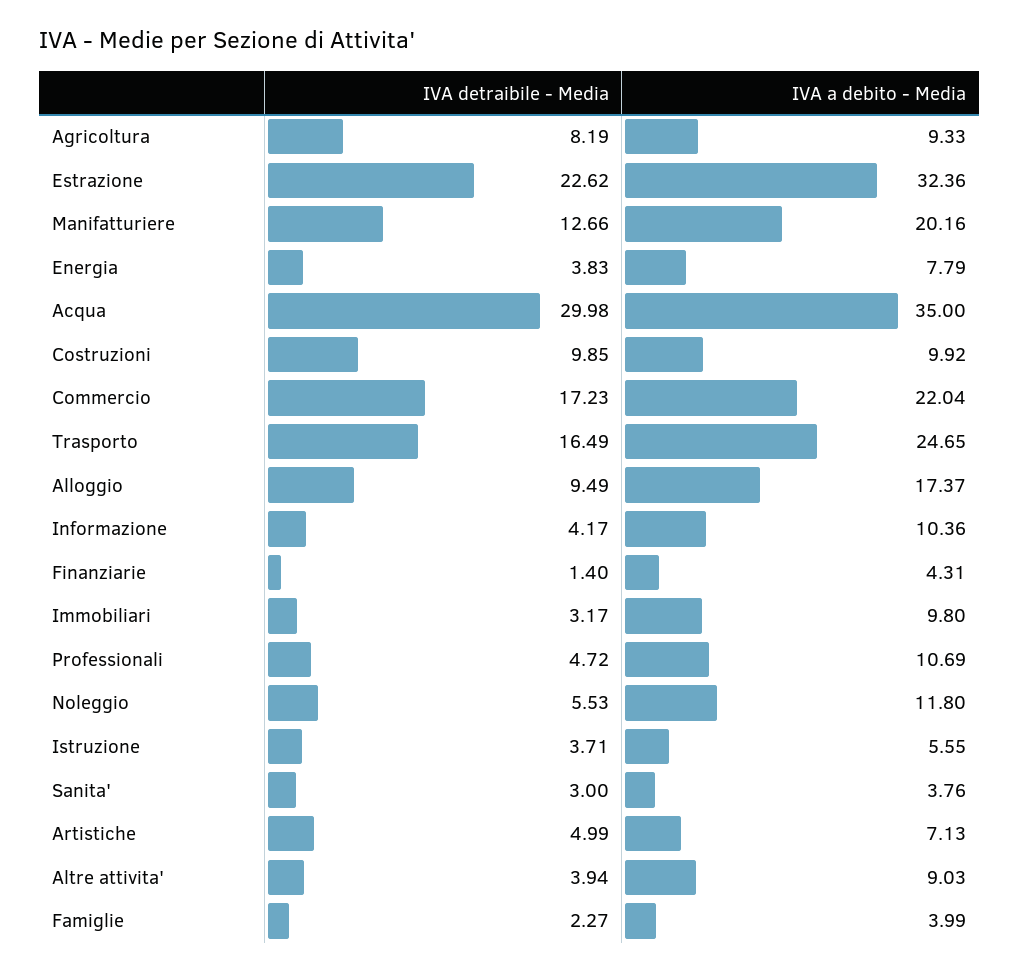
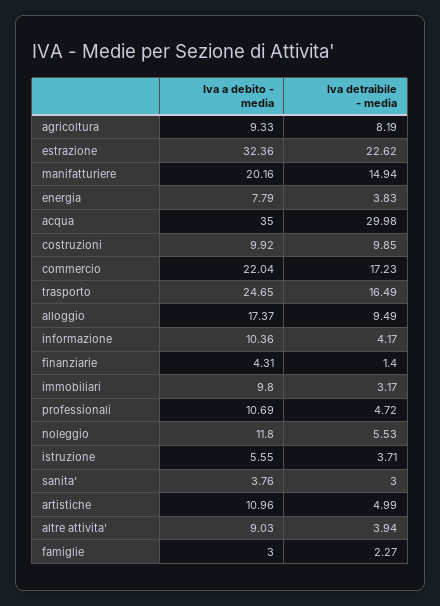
  {
    "IVA detraibile - Media": {
      "Agricoltura": 8.19,
      "Estrazione": 22.62,
-     "Manifatturiere": 12.66,
+     "Manifatturiere": 14.94,
      "Energia": 3.83,
      "Acqua": 29.98,
      "Costruzioni": 9.85,
      "Commercio": 17.23,
      "Trasporto": 16.49,
      "Alloggio": 9.49,
      "Informazione": 4.17,
      "Finanziarie": 1.4,
      "Immobiliari": 3.17,
      "Professionali": 4.72,
      "Noleggio": 5.53,
      "Istruzione": 3.71,
      "Sanita'": 3,
      "Artistiche": 4.99,
      "Altre attivita'": 3.94,
      "Famiglie": 2.27
    },
    "IVA a debito - Media": {
      "Agricoltura": 9.33,
      "Estrazione": 32.36,
      "Manifatturiere": 20.16,
      "Energia": 7.79,
      "Acqua": 35,
      "Costruzioni": 9.92,
      "Commercio": 22.04,
      "Trasporto": 24.65,
      "Alloggio": 17.37,
      "Informazione": 10.36,
      "Finanziarie": 4.31,
      "Immobiliari": 9.8,
      "Professionali": 10.69,
      "Noleggio": 11.8,
      "Istruzione": 5.55,
      "Sanita'": 3.76,
-     "Artistiche": 7.13,
+     "Artistiche": 10.96,
      "Altre attivita'": 9.03,
-     "Famiglie": 3.99
+     "Famiglie": 3
    }
  }

